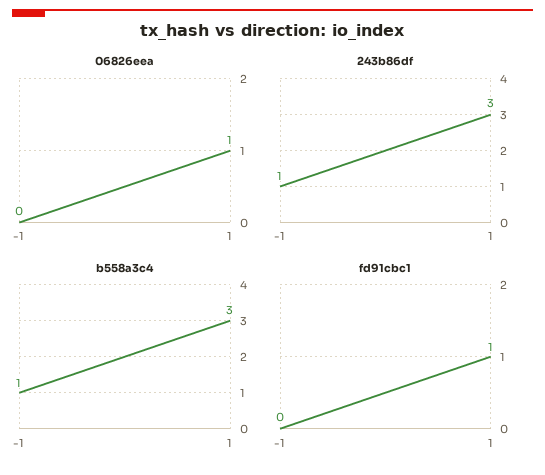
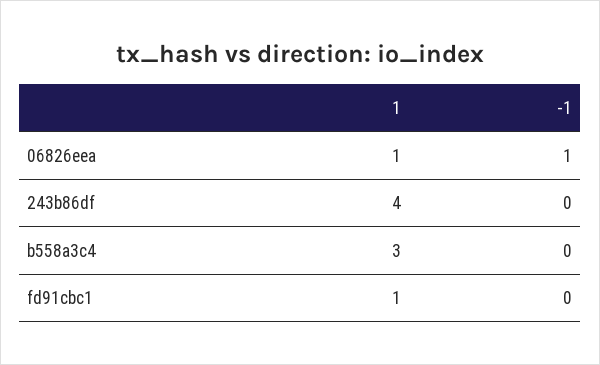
  {
    "06826eea": {
-     "-1": 0,
+     "-1": 1,
      "1": 1
    },
    "243b86df": {
-     "-1": 1,
+     "-1": 0,
-     "1": 3
+     "1": 4
    },
    "b558a3c4": {
-     "-1": 1,
+     "-1": 0,
      "1": 3
    },
    "fd91cbc1": {
      "-1": 0,
      "1": 1
    }
  }

